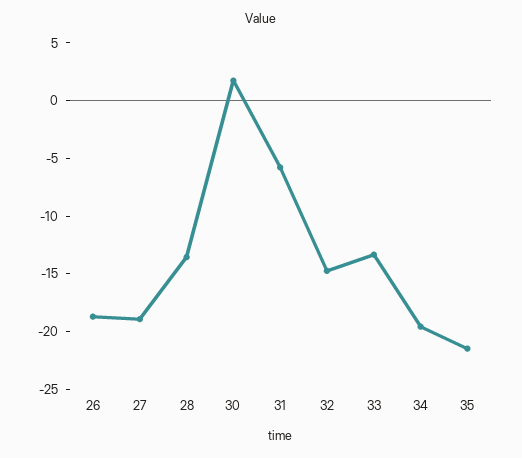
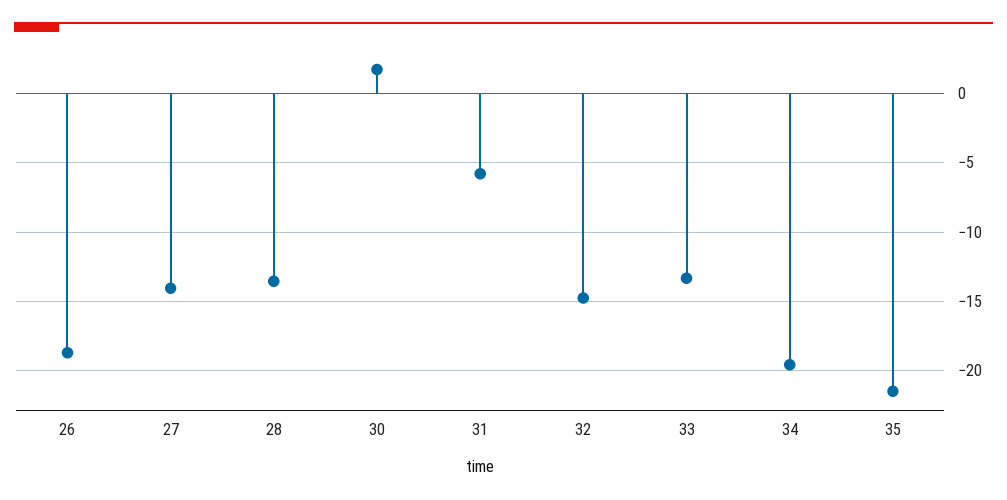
  {
    "26": -18.5,
-   "27": -19,
+   "27": -14,
    "28": -13.5,
    "30": 1.5,
    "31": -6,
    "32": -15,
    "33": -13.5,
    "34": -19.5,
    "35": -21.5
  }

